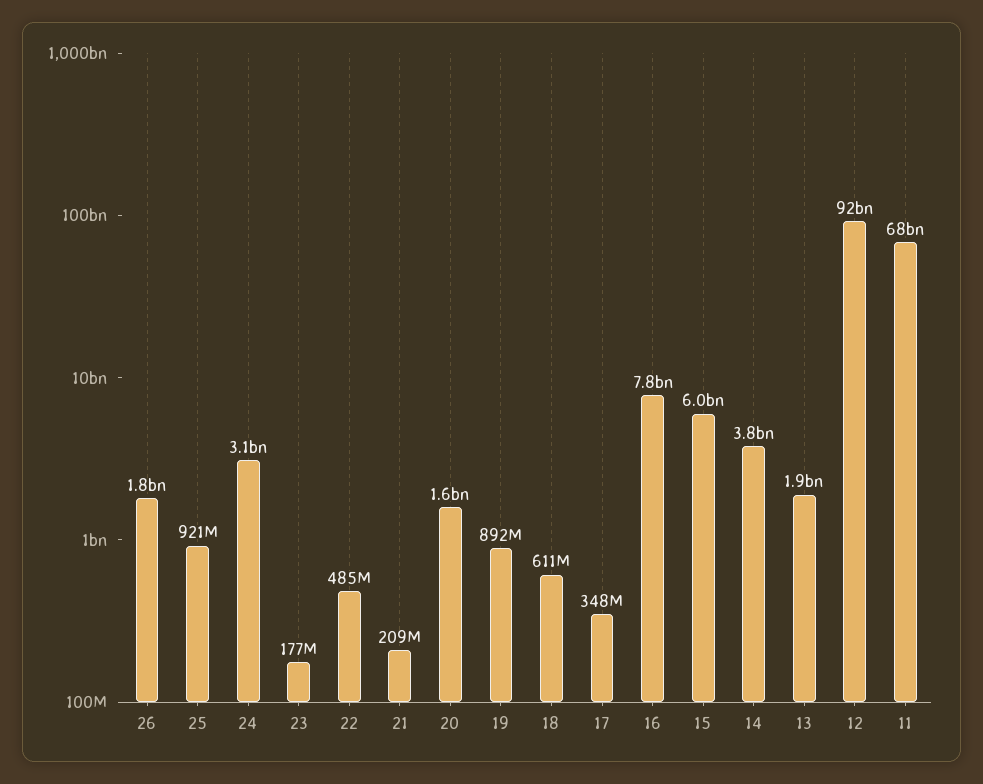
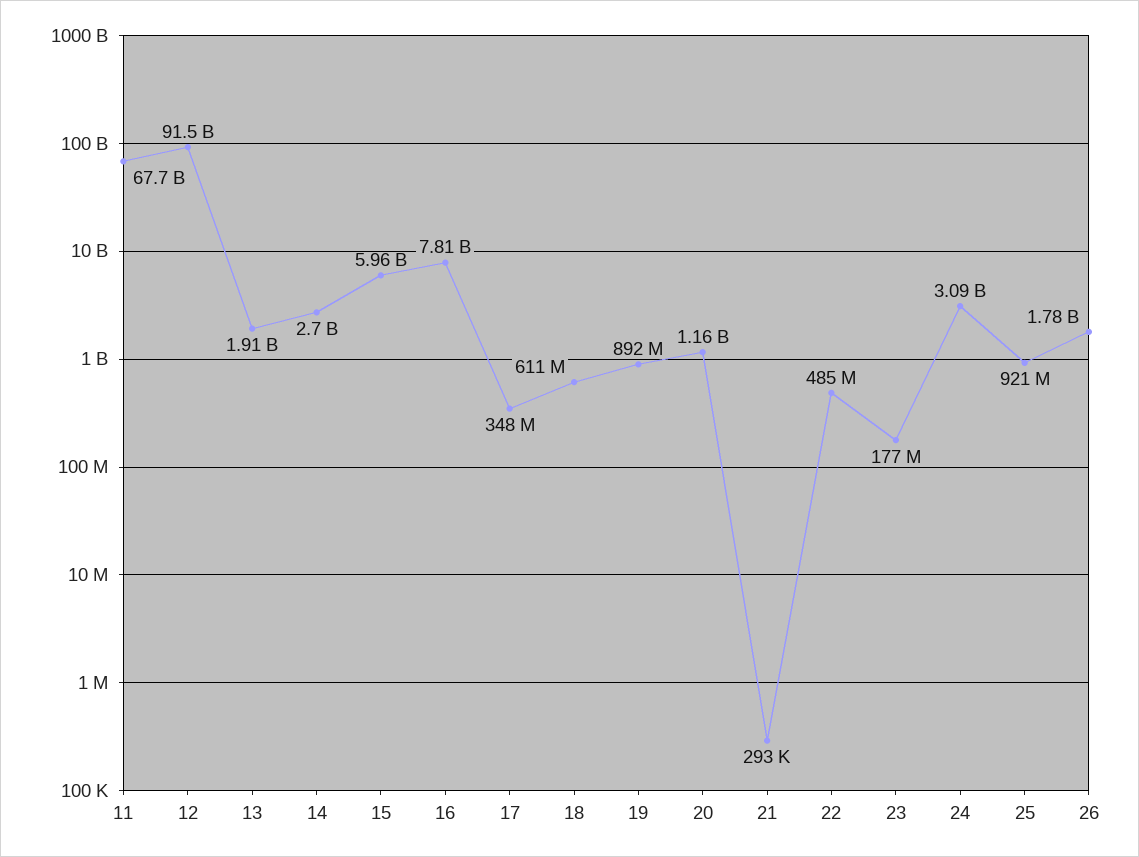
  {
    "26": 1780000000,
    "25": 921000000,
    "24": 3090000000,
    "23": 177000000,
    "22": 485000000,
-   "21": 209000000,
+   "21": 293000,
-   "20": 1600000000,
+   "20": 1160000000,
    "19": 892000000,
    "18": 611000000,
    "17": 348000000,
    "16": 7810000000,
    "15": 5960000000,
-   "14": 3800000000,
+   "14": 2700000000,
    "13": 1910000000,
    "12": 91500000000,
    "11": 67700000000
  }

